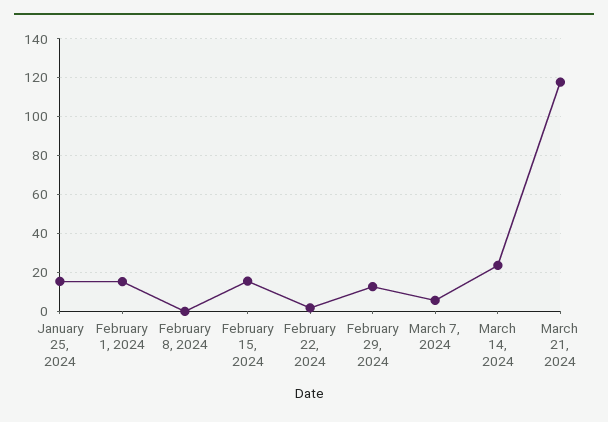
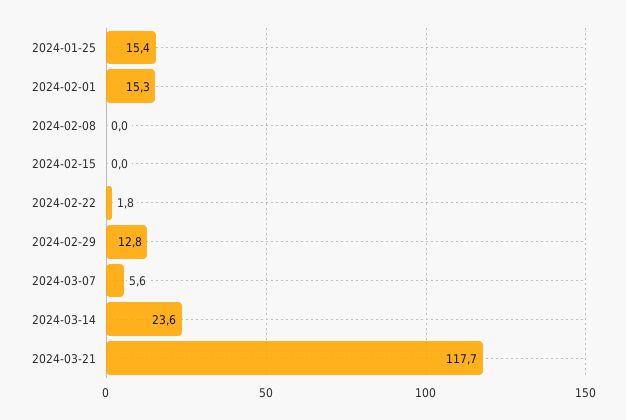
  {
    "January 25, 2024": 15.4,
    "February 1, 2024": 15.3,
    "February 8, 2024": 0,
-   "February 15, 2024": 15,
+   "February 15, 2024": 0,
    "February 22, 2024": 1.8,
    "February 29, 2024": 12.8,
    "March 7, 2024": 5.6,
    "March 14, 2024": 23.6,
    "March 21, 2024": 117.7
  }

